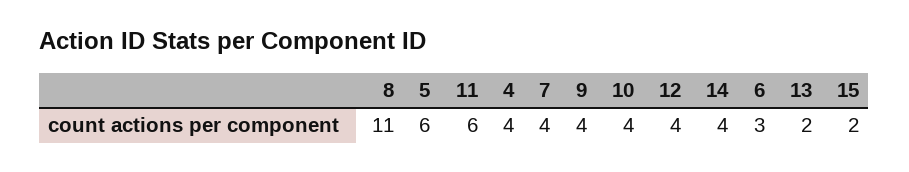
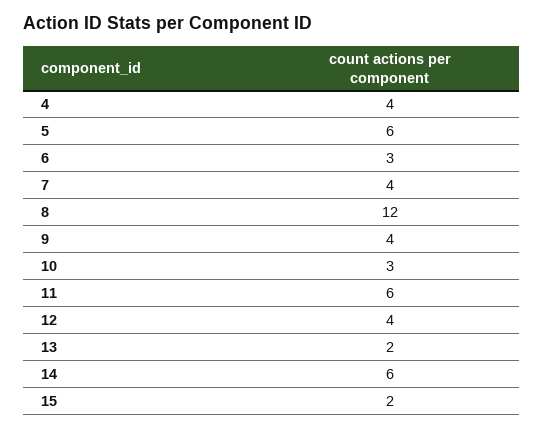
  {
-   "8": 11,
+   "8": 12,
    "5": 6,
    "11": 6,
    "4": 4,
    "7": 4,
    "9": 4,
-   "10": 4,
+   "10": 3,
    "12": 4,
-   "14": 4,
+   "14": 6,
    "6": 3,
    "13": 2,
    "15": 2
  }

